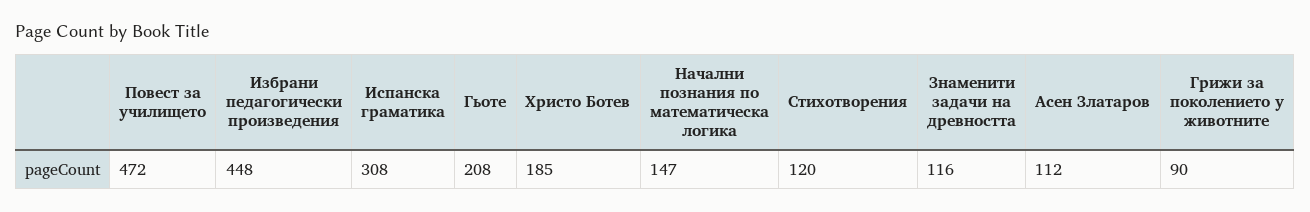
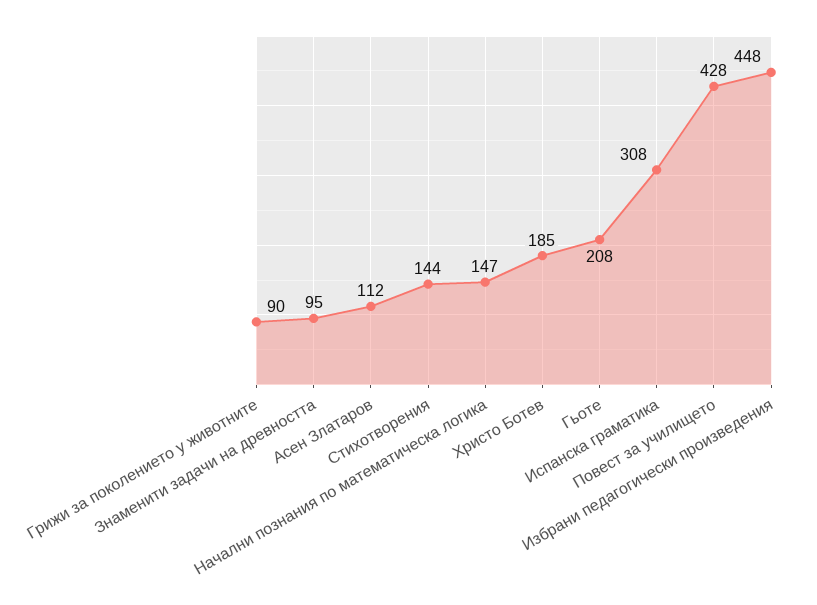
  {
-   "Повест за училището": 472,
+   "Повест за училището": 428,
    "Избрани педагогически произведения": 448,
    "Испанска граматика": 308,
    "Гьоте": 208,
    "Христо Ботев": 185,
    "Начални познания по математическа логика": 147,
-   "Стихотворения": 120,
+   "Стихотворения": 144,
-   "Знаменити задачи на древността": 116,
+   "Знаменити задачи на древността": 95,
    "Асен Златаров": 112,
    "Грижи за поколението у животните": 90
  }

